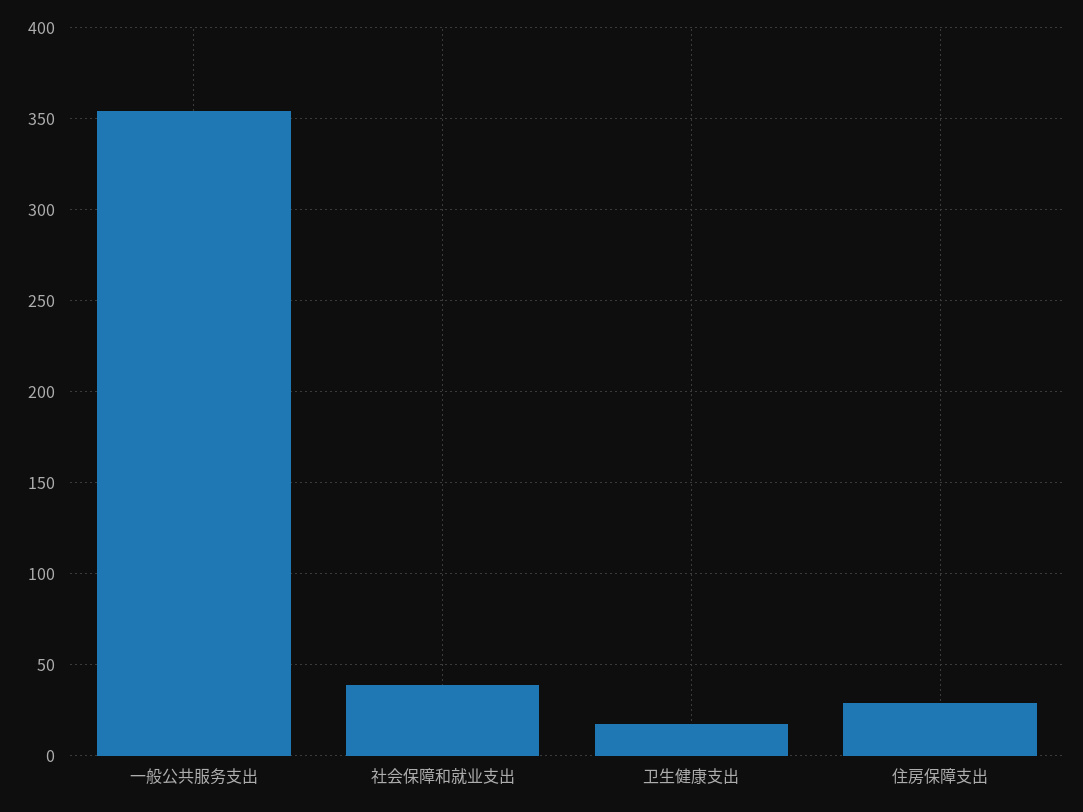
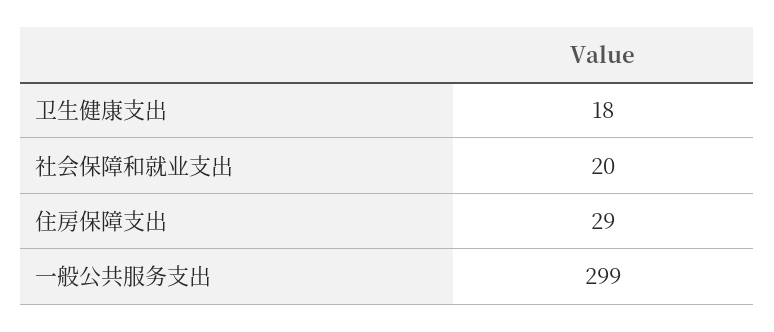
  {
-   "一般公共服务支出": 355,
+   "一般公共服务支出": 299,
-   "社会保障和就业支出": 40,
+   "社会保障和就业支出": 20,
    "卫生健康支出": 18,
    "住房保障支出": 29
  }

